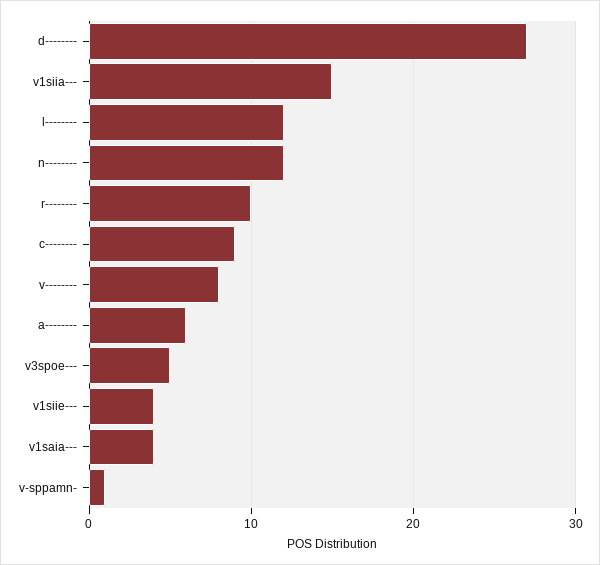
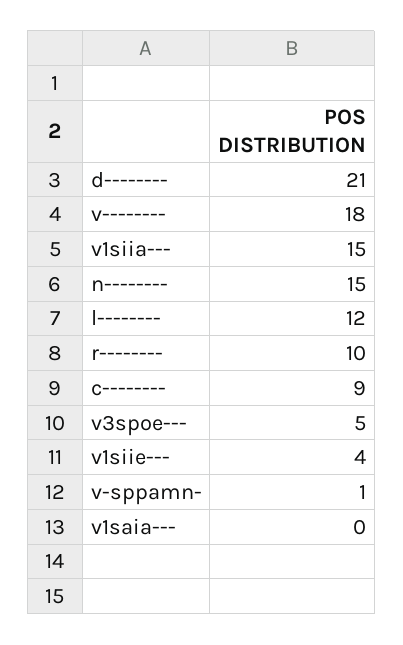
  {
-   "d--------": 27,
+   "d--------": 21,
    "v1siia---": 15,
    "l--------": 12,
-   "n--------": 12,
+   "n--------": 15,
    "r--------": 10,
    "c--------": 9,
-   "v--------": 8,
+   "v--------": 18,
-   "a--------": 6,
    "v3spoe---": 5,
    "v1siie---": 4,
-   "v1saia---": 4,
+   "v1saia---": 0,
    "v-sppamn-": 1
  }

